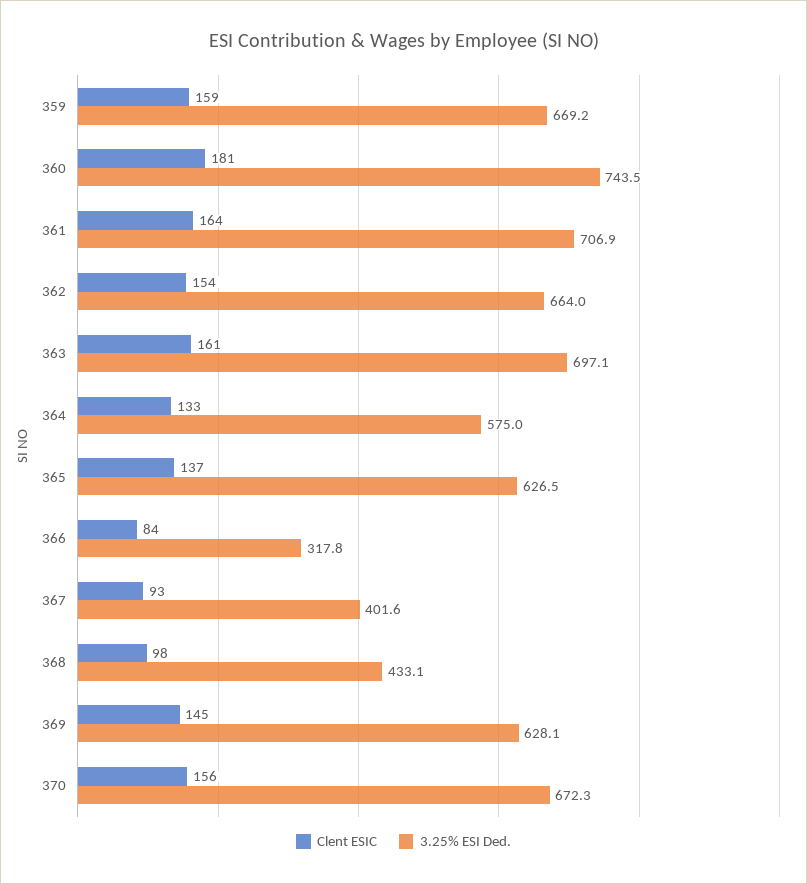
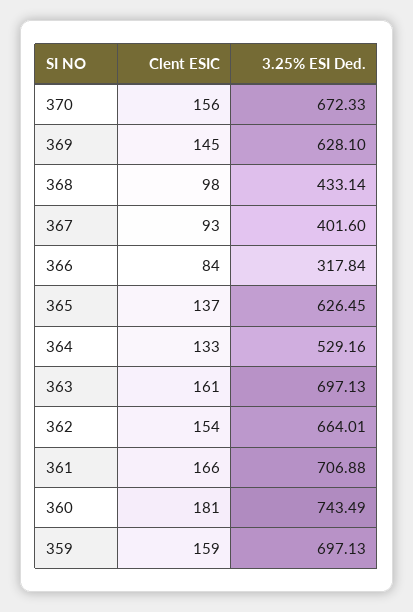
  {
    "Clent ESIC": {
      "359": 159,
      "360": 181,
-     "361": 164,
+     "361": 166,
      "362": 154,
      "363": 161,
      "364": 133,
      "365": 137,
      "366": 84,
      "367": 93,
      "368": 98,
      "369": 145,
      "370": 156
    },
    "3.25% ESI Ded.": {
-     "359": 669.2,
+     "359": 697.13,
      "360": 743.49,
      "361": 706.88,
      "362": 664.01,
      "363": 697.13,
-     "364": 575,
+     "364": 529.16,
      "365": 626.45,
      "366": 317.84,
      "367": 401.6,
      "368": 433.14,
      "369": 628.1,
      "370": 672.33
    }
  }

